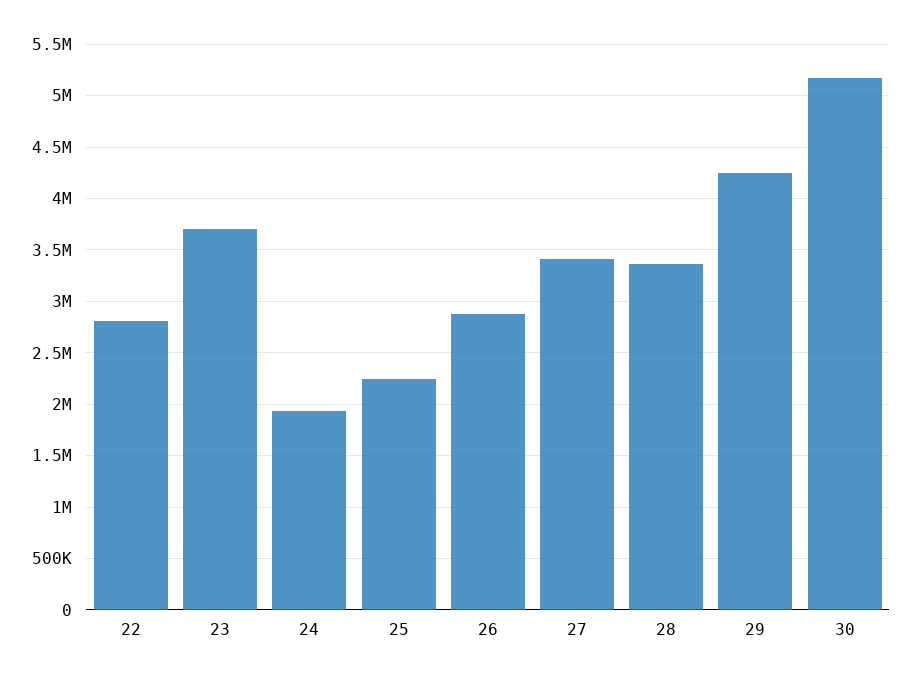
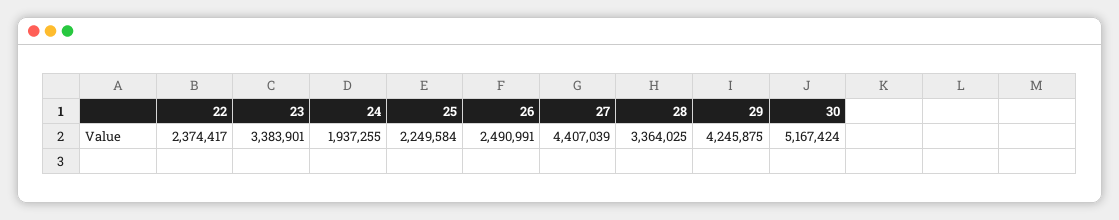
  {
-   "22": 2800000,
+   "22": 2374417,
-   "23": 3700000,
+   "23": 3383901,
    "24": 1937255,
    "25": 2249584,
-   "26": 2900000,
+   "26": 2490991,
-   "27": 3400000,
+   "27": 4407039,
    "28": 3364025,
    "29": 4245875,
    "30": 5167424
  }

